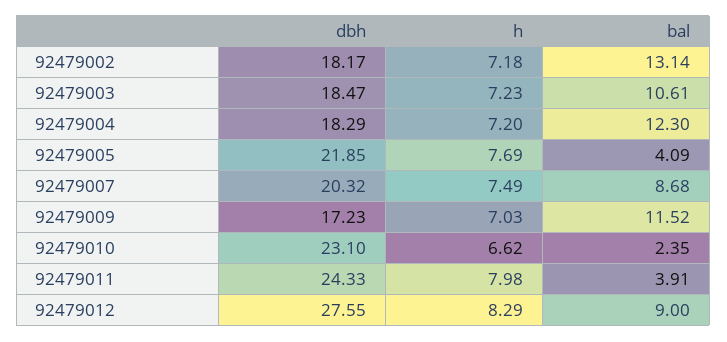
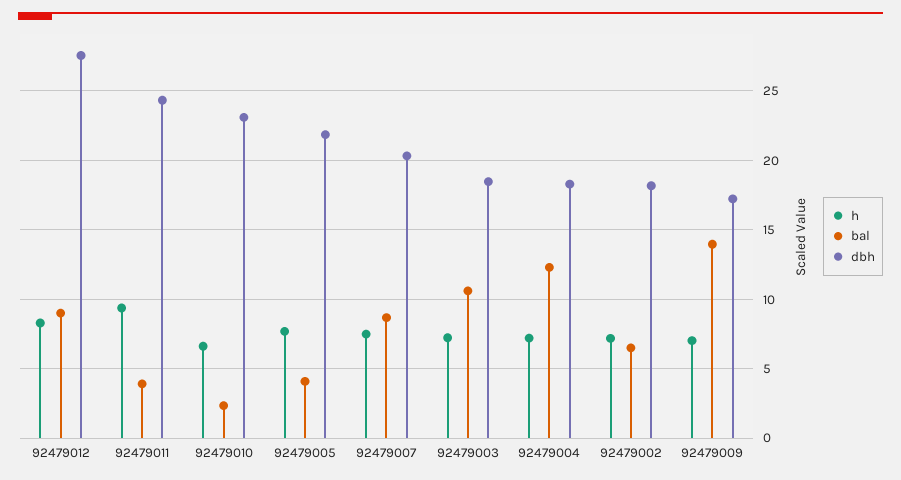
  {
    "dbh": {
      "92479002": 18.17,
      "92479003": 18.47,
      "92479004": 18.29,
      "92479005": 21.85,
      "92479007": 20.32,
      "92479009": 17.23,
      "92479010": 23.1,
      "92479011": 24.33,
      "92479012": 27.55
    },
    "h": {
      "92479002": 7.18,
      "92479003": 7.23,
      "92479004": 7.2,
      "92479005": 7.69,
      "92479007": 7.49,
      "92479009": 7.03,
      "92479010": 6.62,
-     "92479011": 7.98,
+     "92479011": 9.5,
      "92479012": 8.29
    },
    "bal": {
-     "92479002": 13.14,
+     "92479002": 6.5,
      "92479003": 10.61,
      "92479004": 12.3,
      "92479005": 4.09,
      "92479007": 8.68,
-     "92479009": 11.52,
+     "92479009": 14,
      "92479010": 2.35,
      "92479011": 3.91,
      "92479012": 9
    }
  }

